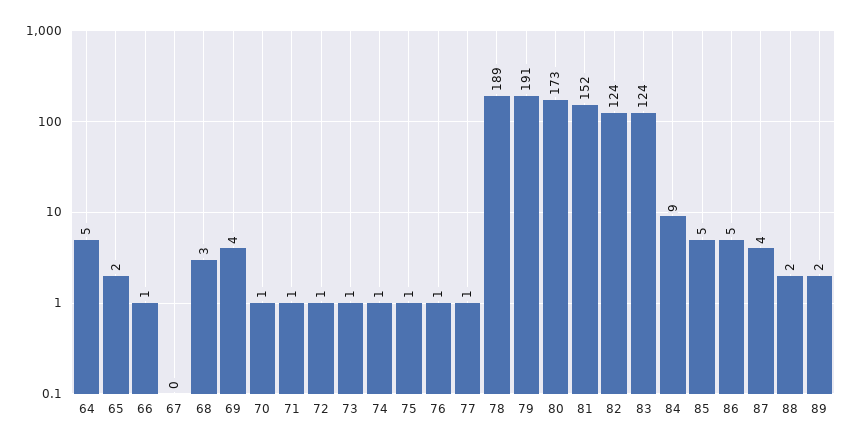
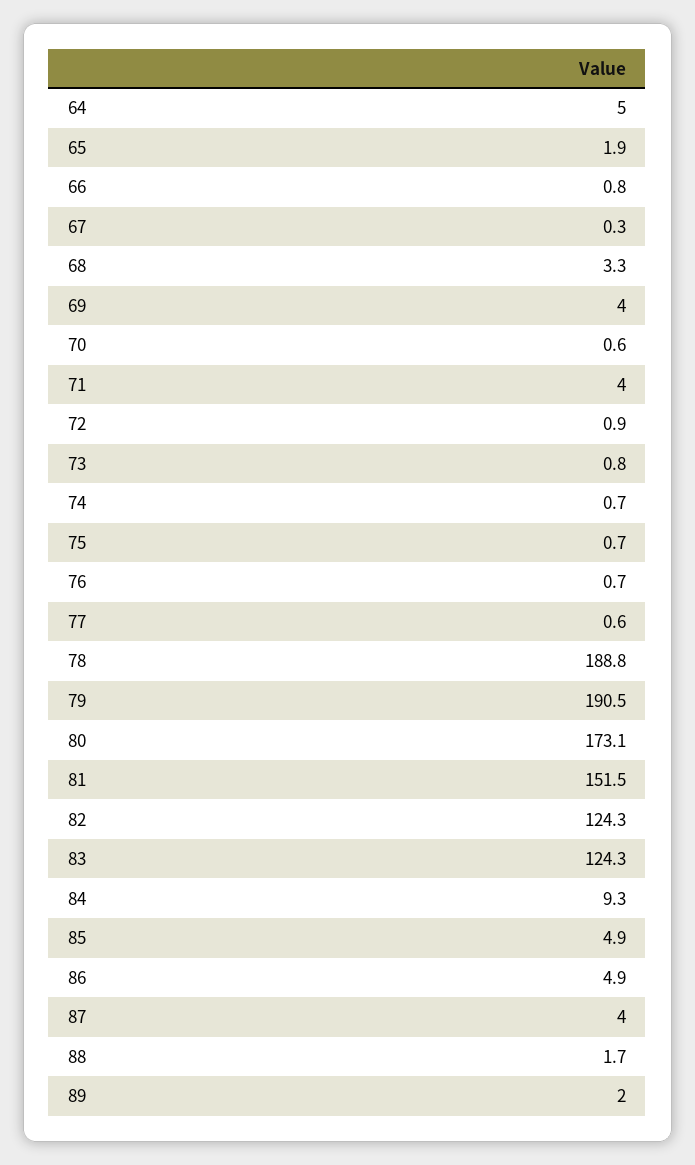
  {
    "64": 5,
    "65": 1.9,
    "66": 0.8,
    "67": 0.3,
    "68": 3.3,
    "69": 4,
    "70": 0.6,
-   "71": 1,
+   "71": 4,
    "72": 0.9,
    "73": 0.8,
    "74": 0.7,
    "75": 0.7,
    "76": 0.7,
    "77": 0.6,
    "78": 188.8,
    "79": 190.5,
    "80": 173.1,
    "81": 151.5,
    "82": 124.3,
    "83": 124.3,
    "84": 9.3,
    "85": 4.9,
    "86": 4.9,
    "87": 4,
    "88": 1.7,
    "89": 2
  }

